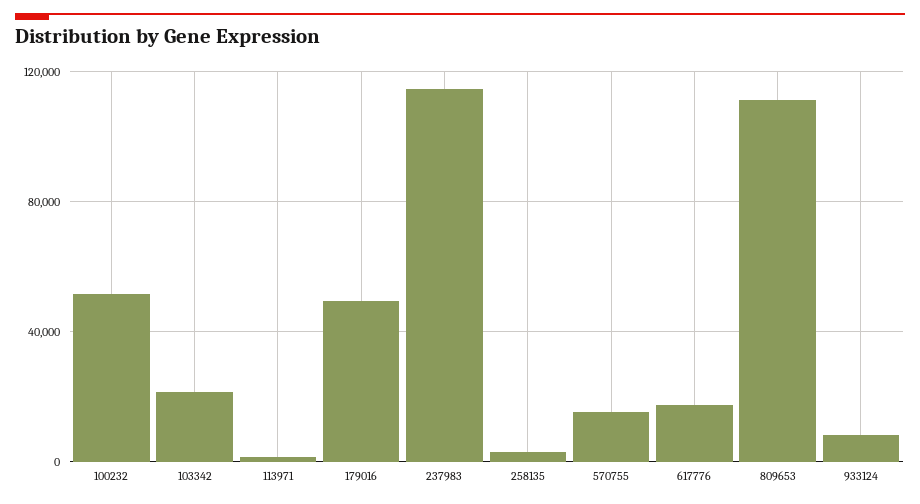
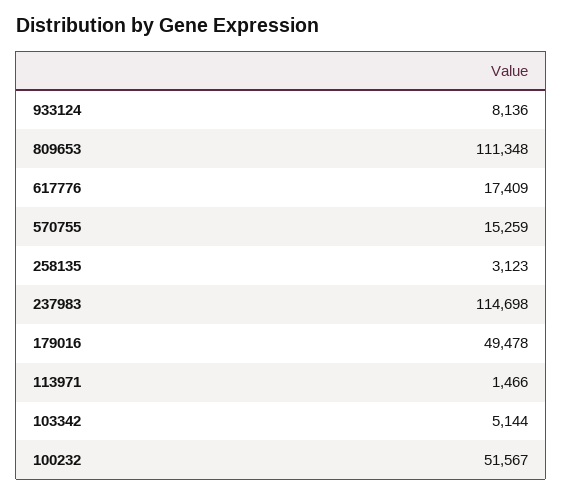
  {
    "100232": 51567,
-   "103342": 20000,
+   "103342": 5144,
    "113971": 1466,
    "179016": 49478,
    "237983": 114698,
    "258135": 3123,
    "570755": 15259,
    "617776": 17409,
    "809653": 111348,
    "933124": 8136
  }

